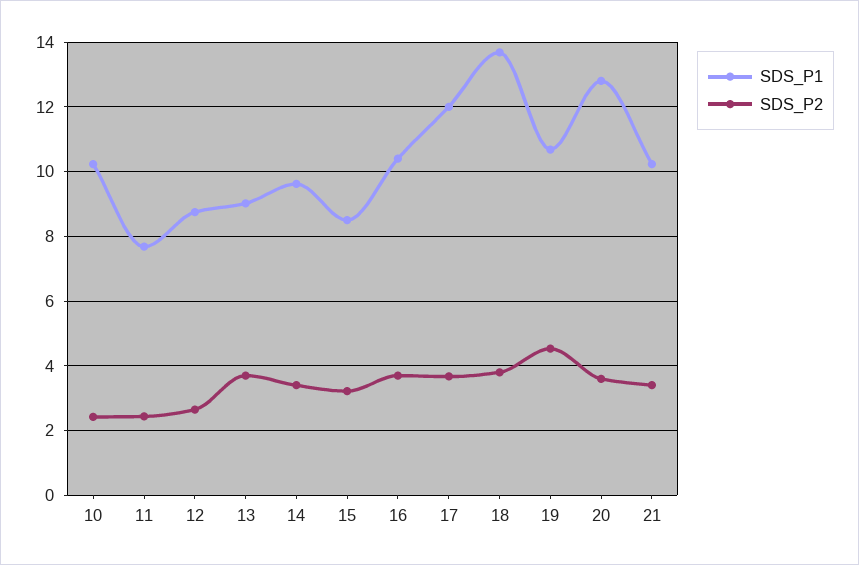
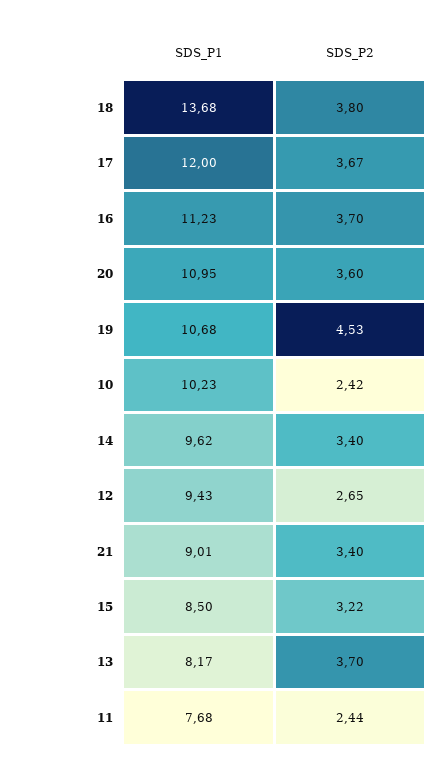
  {
    "SDS_P1": {
      "10": 10.23,
      "11": 7.68,
-     "12": 8.8,
+     "12": 9.43,
-     "13": 9,
+     "13": 8.17,
      "14": 9.62,
      "15": 8.5,
-     "16": 10.4,
+     "16": 11.23,
      "17": 12,
      "18": 13.68,
      "19": 10.68,
-     "20": 12.8,
+     "20": 10.95,
-     "21": 10.2
+     "21": 9.01
    },
    "SDS_P2": {
      "10": 2.42,
      "11": 2.44,
      "12": 2.65,
      "13": 3.7,
      "14": 3.4,
      "15": 3.22,
      "16": 3.7,
      "17": 3.67,
      "18": 3.8,
      "19": 4.53,
      "20": 3.6,
      "21": 3.4
    }
  }

